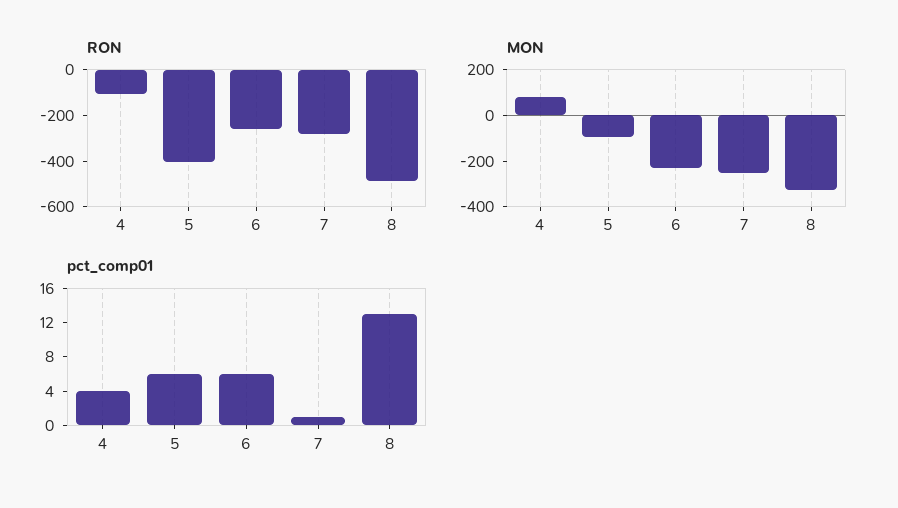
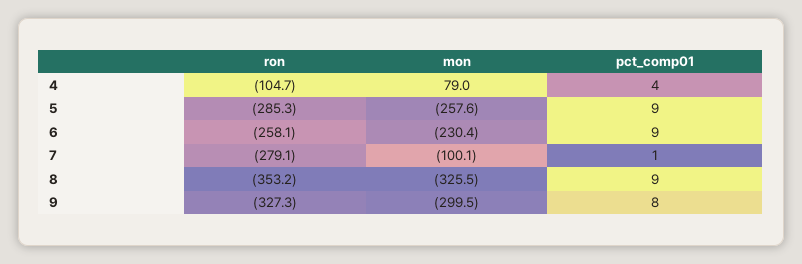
  {
    "RON": {
      "4": -104.7,
-     "5": -400,
+     "5": -285.3,
      "6": -258.1,
      "7": -279.1,
-     "8": -500
+     "8": -353.2,
+     "9": -327.3
    },
    "MON": {
      "4": 79,
-     "5": -100,
+     "5": -257.6,
      "6": -230.4,
-     "7": -250,
+     "7": -100.1,
-     "8": -325.5
+     "8": -325.5,
+     "9": -299.5
    },
    "pct_comp01": {
      "4": 4,
-     "5": 6,
+     "5": 9,
-     "6": 6,
+     "6": 9,
      "7": 1,
-     "8": 13
+     "8": 9,
+     "9": 8
    }
  }

